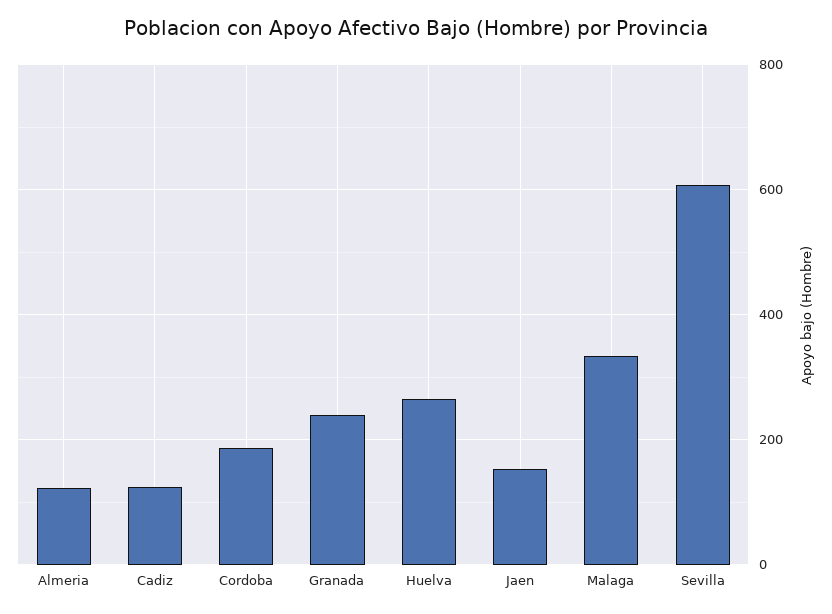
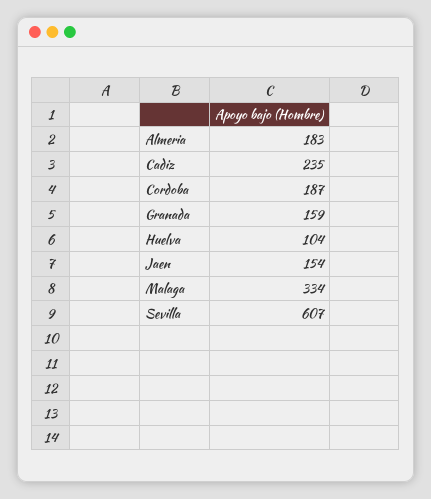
  {
-   "Almeria": 120,
+   "Almeria": 183,
-   "Cadiz": 120,
+   "Cadiz": 235,
    "Cordoba": 187,
-   "Granada": 240,
+   "Granada": 159,
-   "Huelva": 260,
+   "Huelva": 104,
    "Jaen": 154,
    "Malaga": 334,
    "Sevilla": 607
  }

